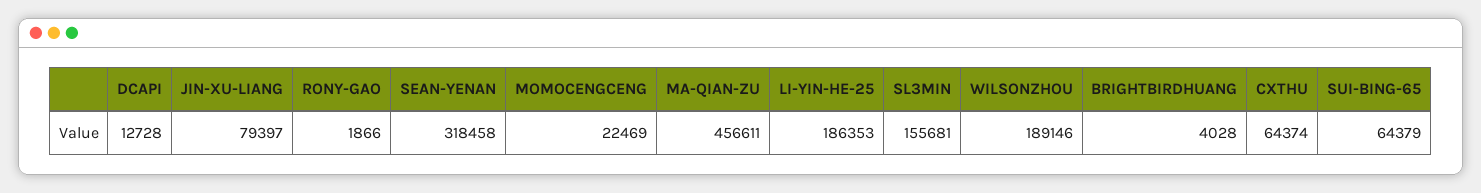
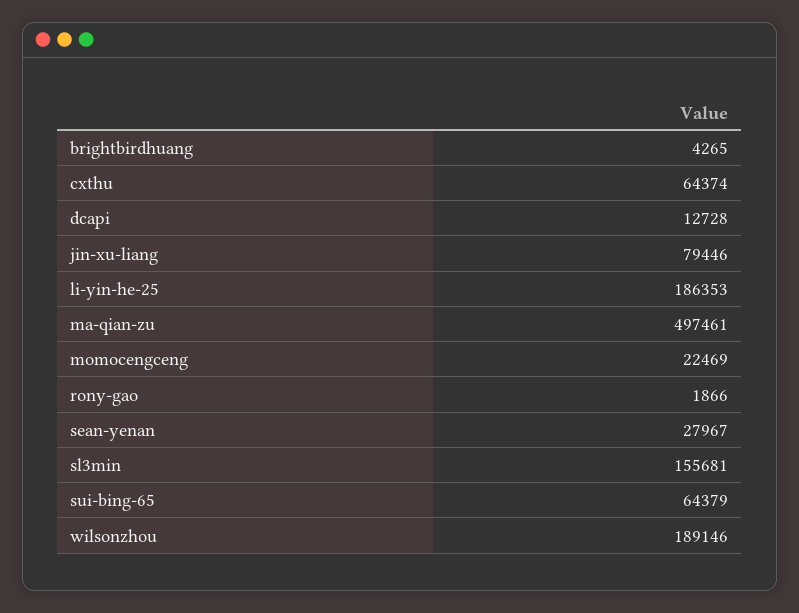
  {
    "DCAPI": 12728,
-   "JIN-XU-LIANG": 79397,
+   "JIN-XU-LIANG": 79446,
    "RONY-GAO": 1866,
-   "SEAN-YENAN": 318458,
+   "SEAN-YENAN": 27967,
    "MOMOCENGCENG": 22469,
-   "MA-QIAN-ZU": 456611,
+   "MA-QIAN-ZU": 497461,
    "LI-YIN-HE-25": 186353,
    "SL3MIN": 155681,
    "WILSONZHOU": 189146,
-   "BRIGHTBIRDHUANG": 4028,
+   "BRIGHTBIRDHUANG": 4265,
    "CXTHU": 64374,
    "SUI-BING-65": 64379
  }

